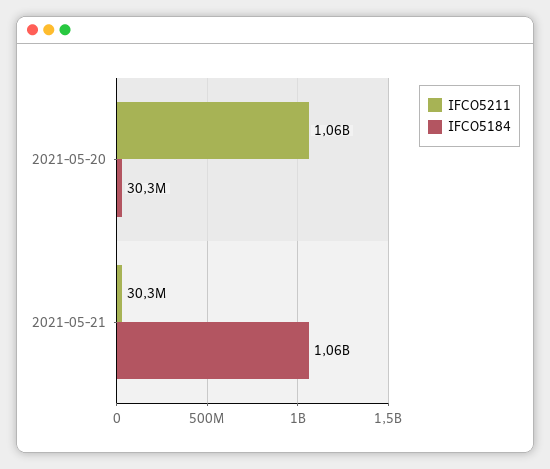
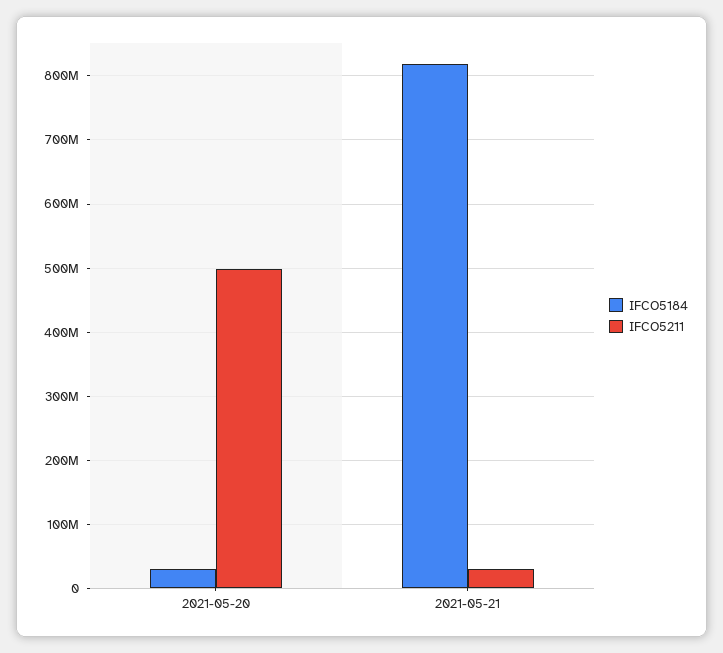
  {
    "IFCO5211": {
-     "2021-05-20": 1060000000,
+     "2021-05-20": 500000000,
      "2021-05-21": 30300000
    },
    "IFCO5184": {
      "2021-05-20": 30300000,
-     "2021-05-21": 1060000000
+     "2021-05-21": 820000000
    }
  }

